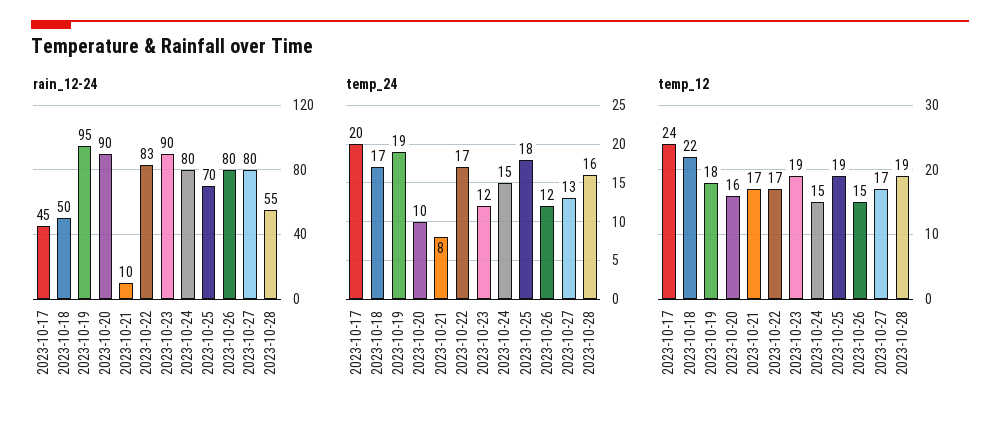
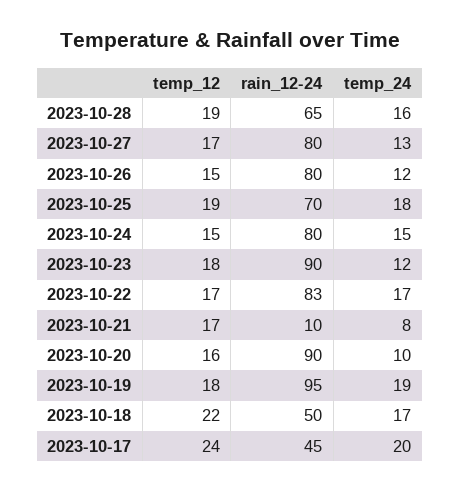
  {
    "rain_12-24": {
      "2023-10-17": 45,
      "2023-10-18": 50,
      "2023-10-19": 95,
      "2023-10-20": 90,
      "2023-10-21": 10,
      "2023-10-22": 83,
      "2023-10-23": 90,
      "2023-10-24": 80,
      "2023-10-25": 70,
      "2023-10-26": 80,
      "2023-10-27": 80,
-     "2023-10-28": 55
+     "2023-10-28": 65
    },
    "temp_24": {
      "2023-10-17": 20,
      "2023-10-18": 17,
      "2023-10-19": 19,
      "2023-10-20": 10,
      "2023-10-21": 8,
      "2023-10-22": 17,
      "2023-10-23": 12,
      "2023-10-24": 15,
      "2023-10-25": 18,
      "2023-10-26": 12,
      "2023-10-27": 13,
      "2023-10-28": 16
    },
    "temp_12": {
      "2023-10-17": 24,
      "2023-10-18": 22,
      "2023-10-19": 18,
      "2023-10-20": 16,
      "2023-10-21": 17,
      "2023-10-22": 17,
-     "2023-10-23": 19,
+     "2023-10-23": 18,
      "2023-10-24": 15,
      "2023-10-25": 19,
      "2023-10-26": 15,
      "2023-10-27": 17,
      "2023-10-28": 19
    }
  }

